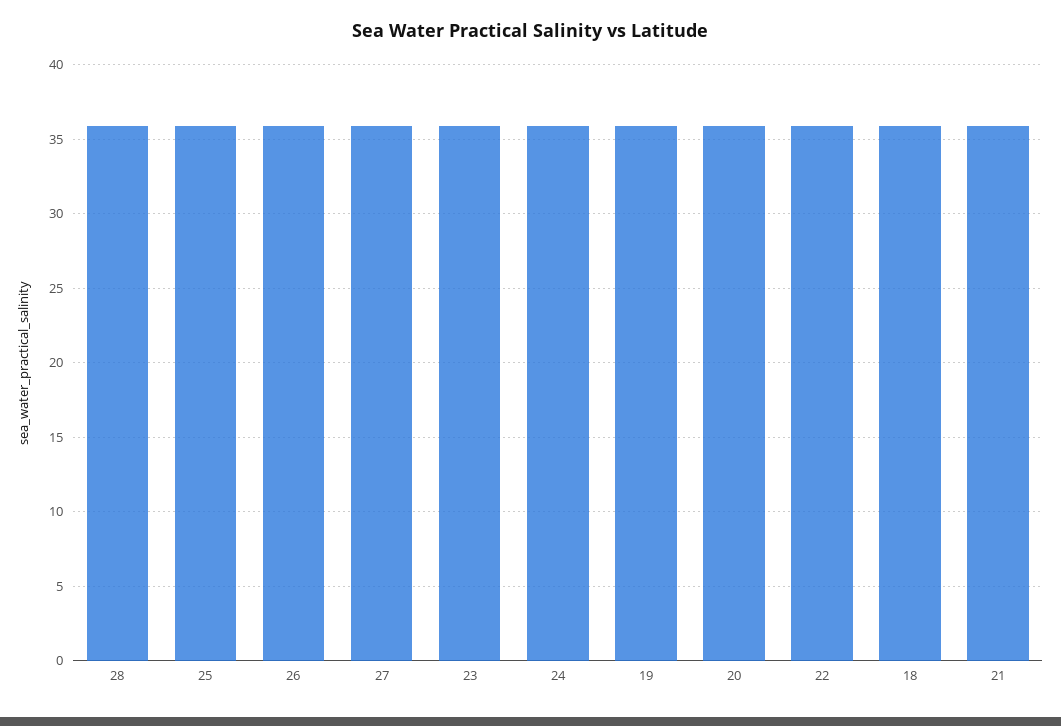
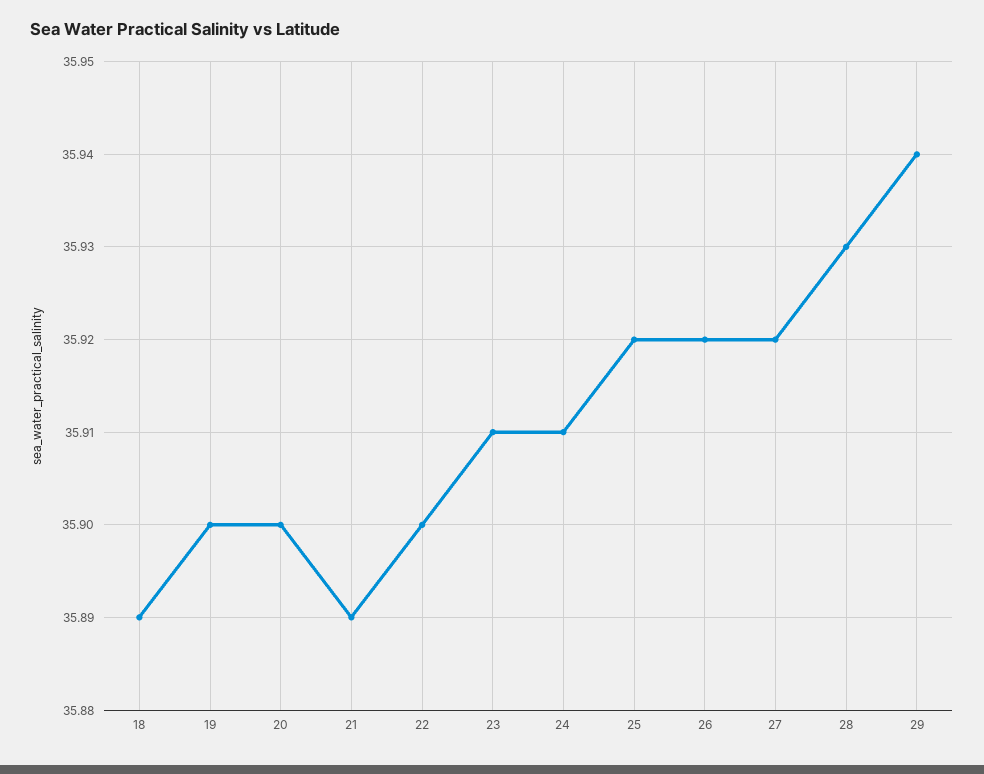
  {
    "28": 35.93,
    "25": 35.92,
    "26": 35.92,
    "27": 35.92,
    "23": 35.91,
    "24": 35.91,
    "19": 35.9,
    "20": 35.9,
    "22": 35.9,
    "18": 35.89,
-   "21": 35.89
+   "21": 35.89,
+   "29": 35.94
  }

